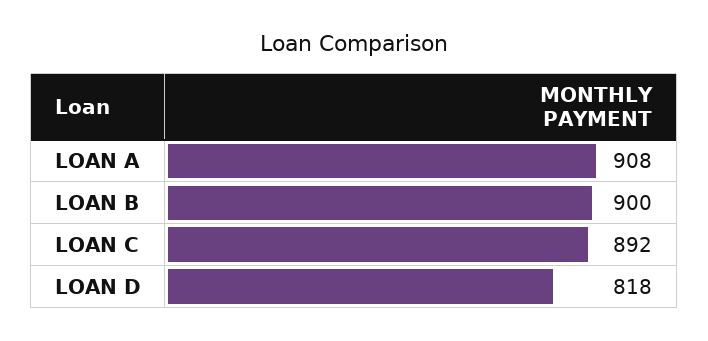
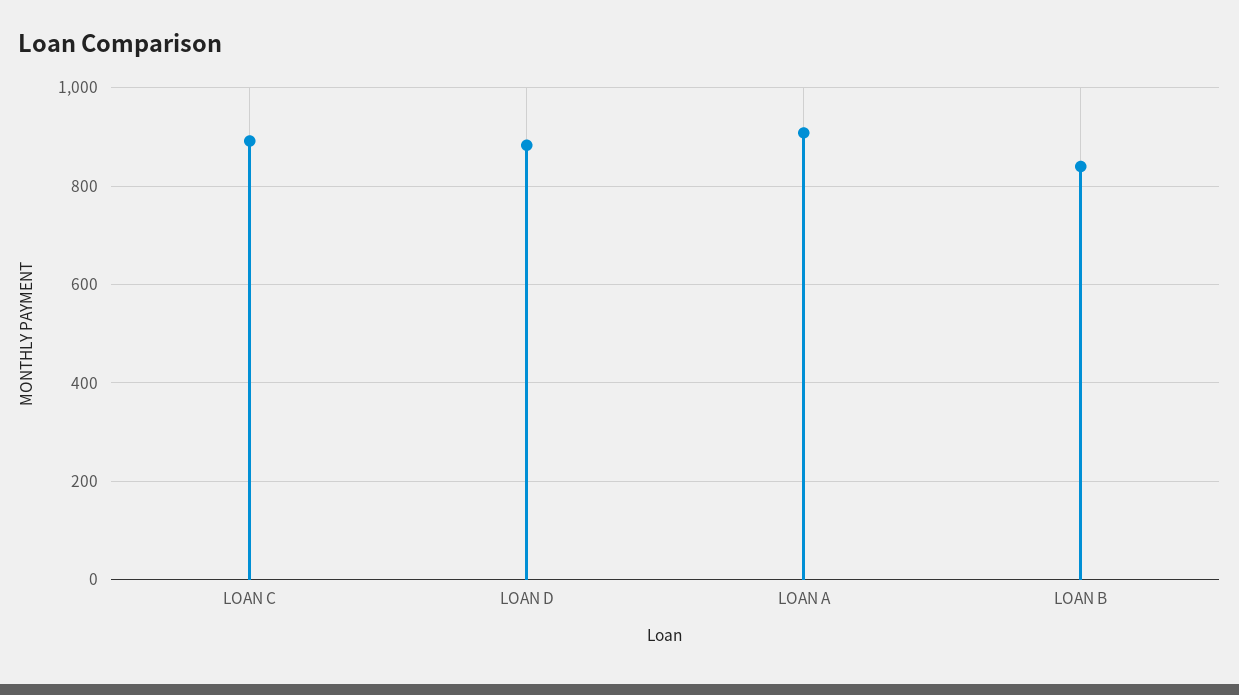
  {
    "LOAN A": 908,
-   "LOAN B": 900,
+   "LOAN B": 840,
    "LOAN C": 892,
-   "LOAN D": 818
+   "LOAN D": 880
  }

